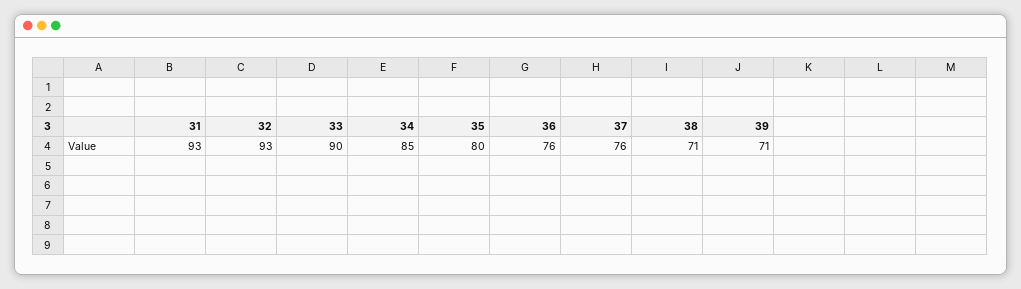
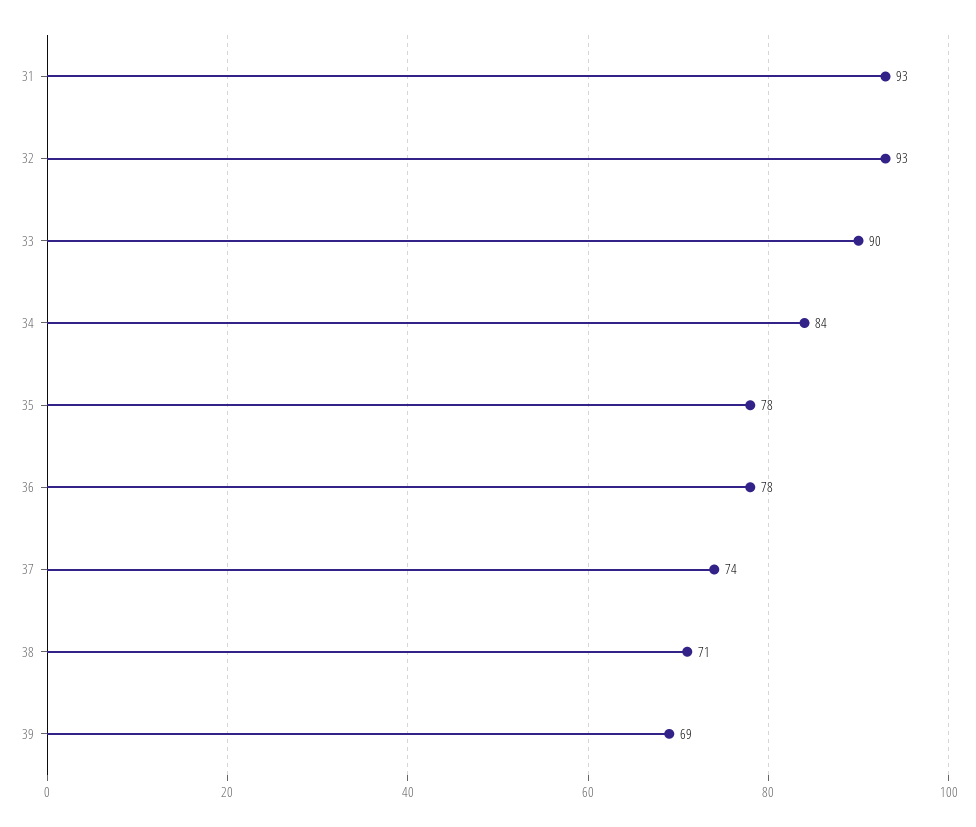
  {
    "31": 93,
    "32": 93,
    "33": 90,
-   "34": 85,
+   "34": 84,
-   "35": 80,
+   "35": 78,
-   "36": 76,
+   "36": 78,
-   "37": 76,
+   "37": 74,
    "38": 71,
-   "39": 71
+   "39": 69
  }

